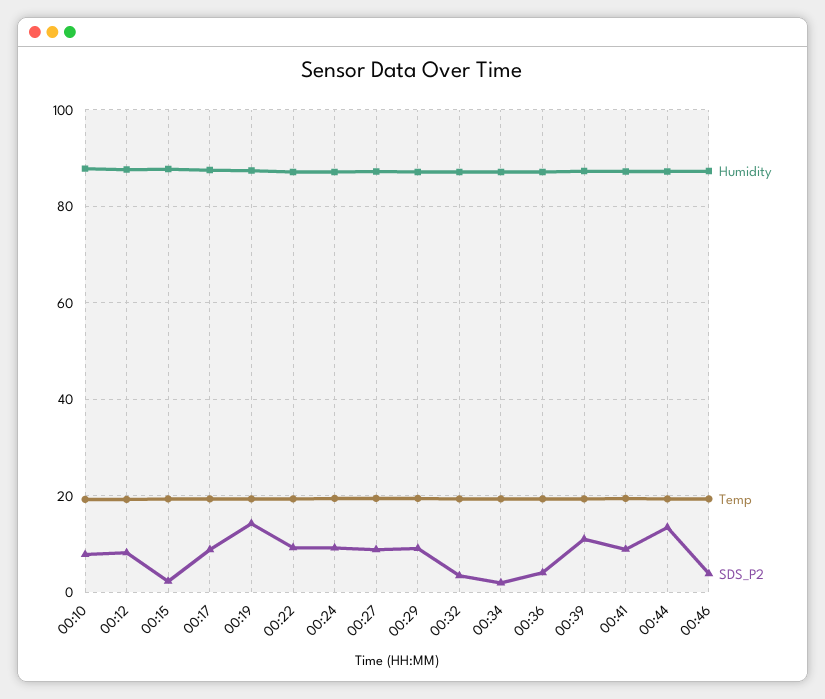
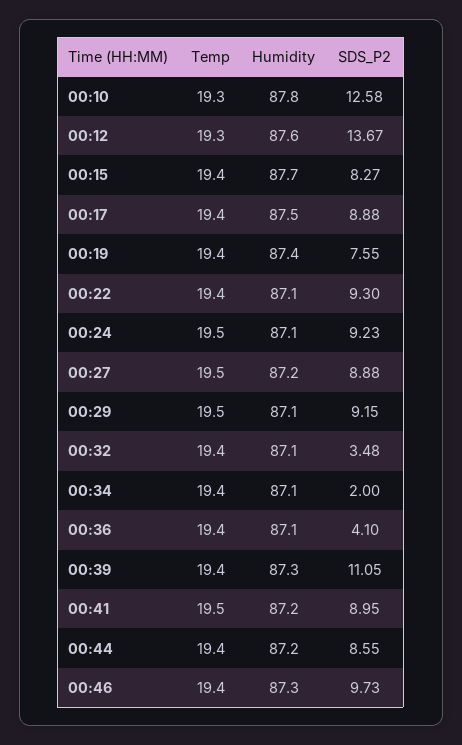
  {
    "Humidity": {
      "00:10": 87.8,
      "00:12": 87.6,
      "00:15": 87.7,
      "00:17": 87.5,
      "00:19": 87.4,
      "00:22": 87.1,
      "00:24": 87.1,
      "00:27": 87.2,
      "00:29": 87.1,
      "00:32": 87.1,
      "00:34": 87.1,
      "00:36": 87.1,
      "00:39": 87.3,
      "00:41": 87.2,
      "00:44": 87.2,
      "00:46": 87.3
    },
    "Temp": {
      "00:10": 19.3,
      "00:12": 19.3,
      "00:15": 19.4,
      "00:17": 19.4,
      "00:19": 19.4,
      "00:22": 19.4,
      "00:24": 19.5,
      "00:27": 19.5,
      "00:29": 19.5,
      "00:32": 19.4,
      "00:34": 19.4,
      "00:36": 19.4,
      "00:39": 19.4,
      "00:41": 19.5,
      "00:44": 19.4,
      "00:46": 19.4
    },
    "SDS_P2": {
-     "00:10": 8,
+     "00:10": 12.58,
-     "00:12": 8,
+     "00:12": 13.67,
-     "00:15": 2,
+     "00:15": 8.27,
      "00:17": 8.88,
-     "00:19": 14,
+     "00:19": 7.55,
      "00:22": 9.3,
      "00:24": 9.23,
      "00:27": 8.88,
      "00:29": 9.15,
      "00:32": 3.48,
      "00:34": 2,
      "00:36": 4.1,
      "00:39": 11.05,
      "00:41": 8.95,
-     "00:44": 14,
+     "00:44": 8.55,
-     "00:46": 4
+     "00:46": 9.73
    }
  }

